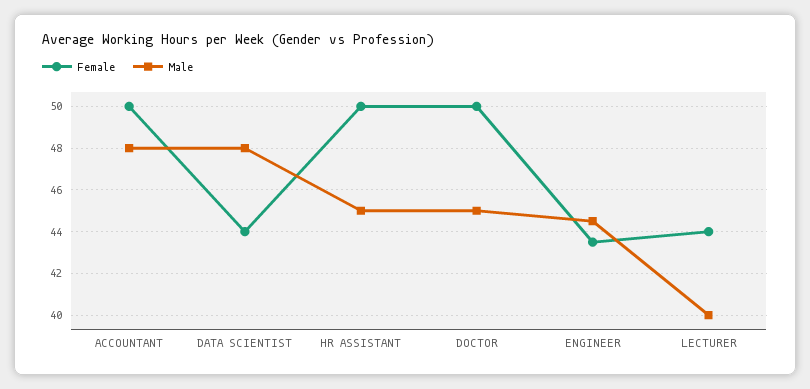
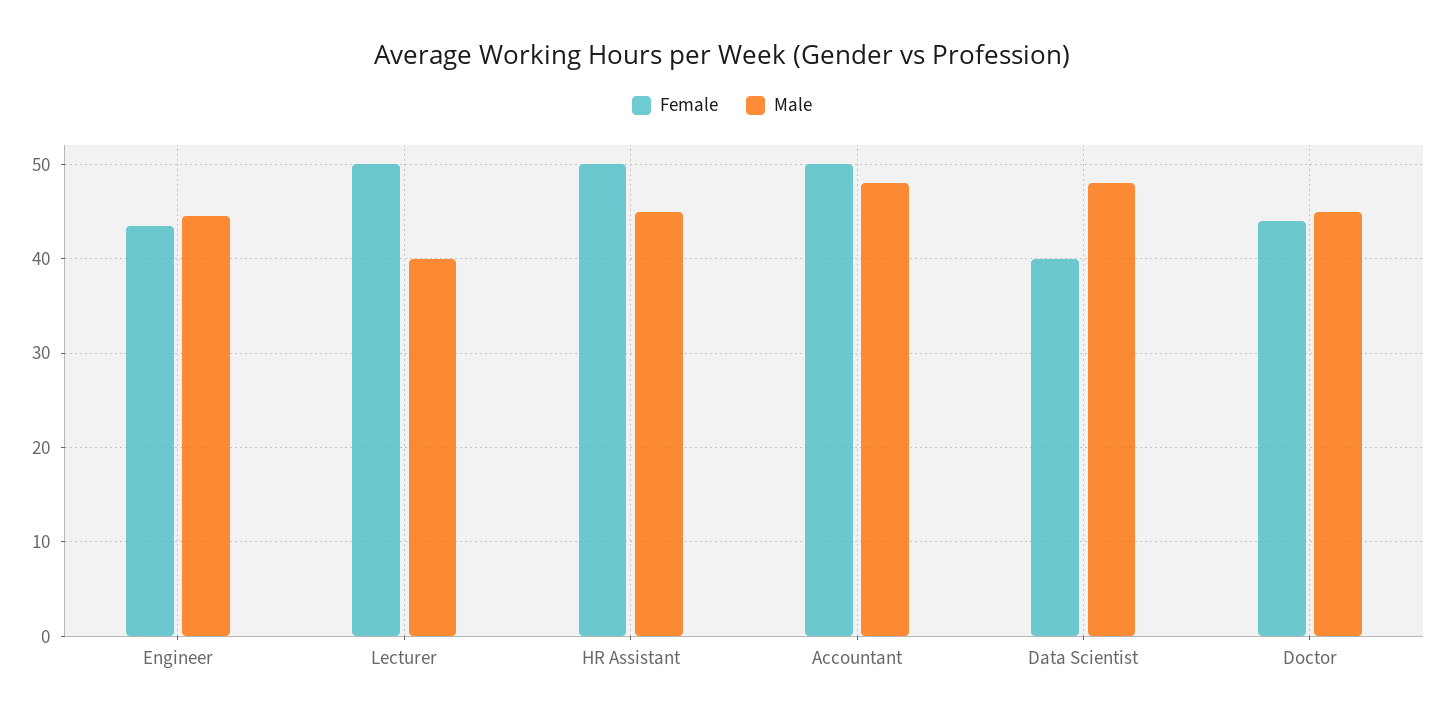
  {
    "Female": {
      "ACCOUNTANT": 50,
-     "DATA SCIENTIST": 44,
+     "DATA SCIENTIST": 40,
      "HR ASSISTANT": 50,
-     "DOCTOR": 50,
+     "DOCTOR": 44,
      "ENGINEER": 43.5,
-     "LECTURER": 44
+     "LECTURER": 50
    },
    "Male": {
      "ACCOUNTANT": 48,
      "DATA SCIENTIST": 48,
      "HR ASSISTANT": 45,
      "DOCTOR": 45,
      "ENGINEER": 44.5,
      "LECTURER": 40
    }
  }

